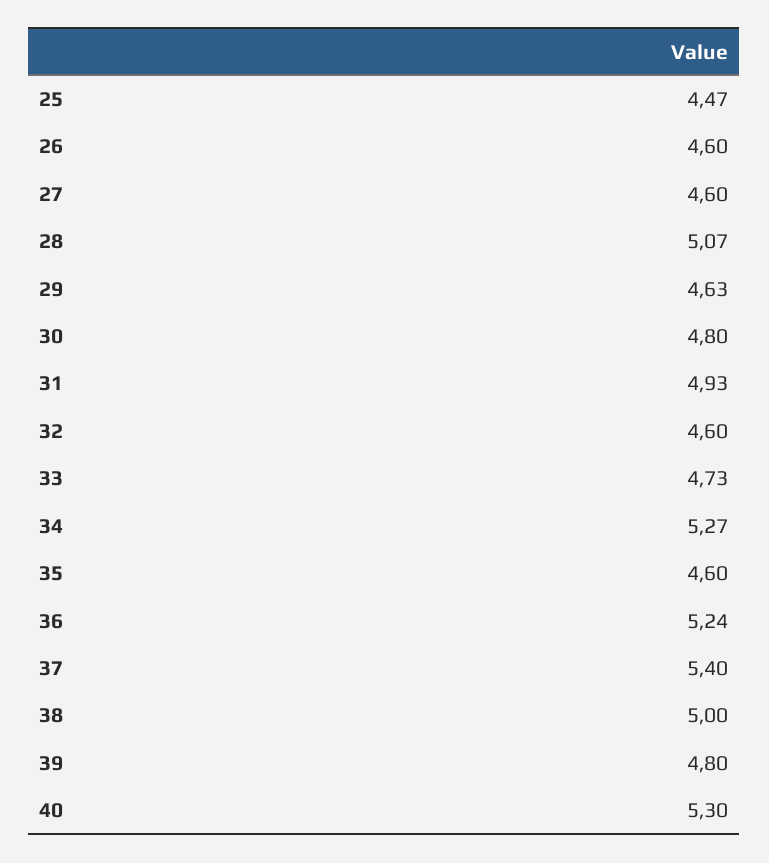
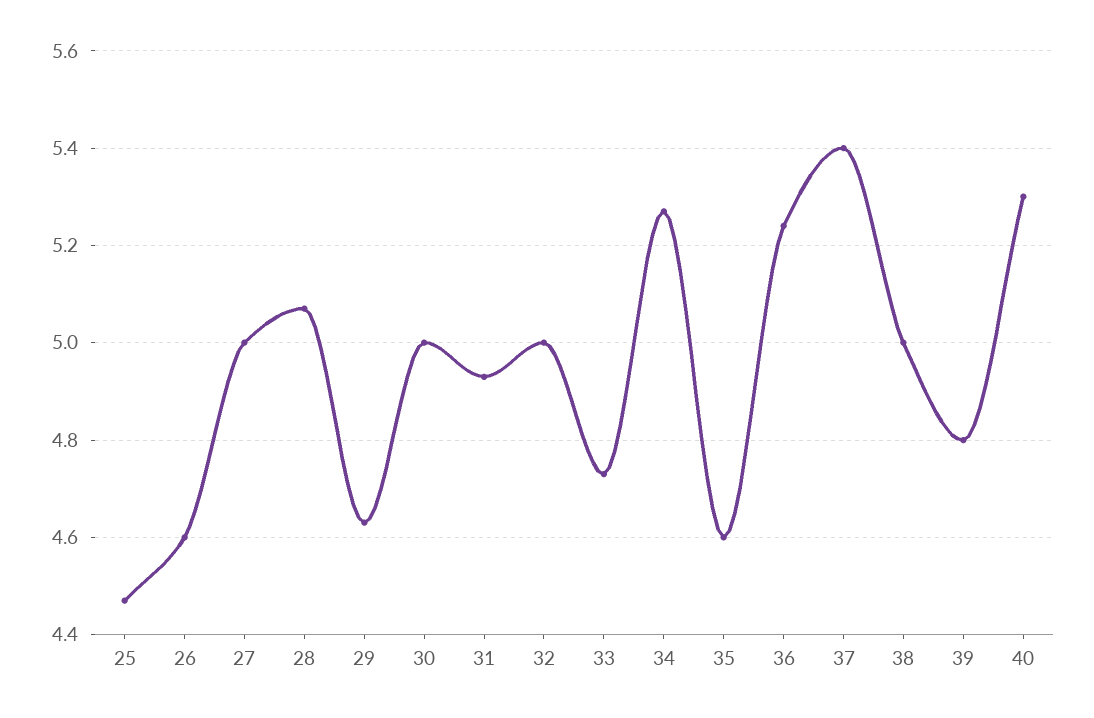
  {
    "25": 4.47,
    "26": 4.6,
-   "27": 4.6,
+   "27": 5,
    "28": 5.07,
    "29": 4.63,
-   "30": 4.8,
+   "30": 5,
    "31": 4.93,
-   "32": 4.6,
+   "32": 5,
    "33": 4.73,
    "34": 5.27,
    "35": 4.6,
    "36": 5.24,
    "37": 5.4,
    "38": 5,
    "39": 4.8,
    "40": 5.3
  }

